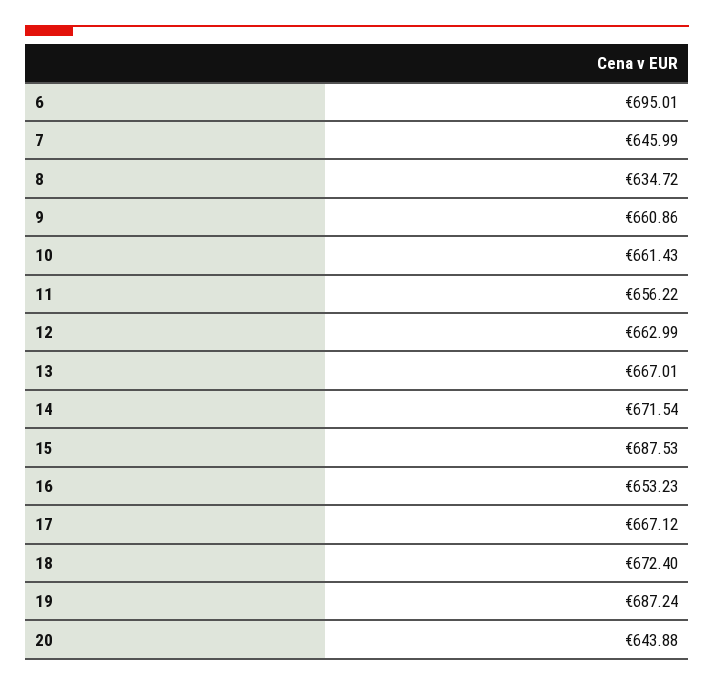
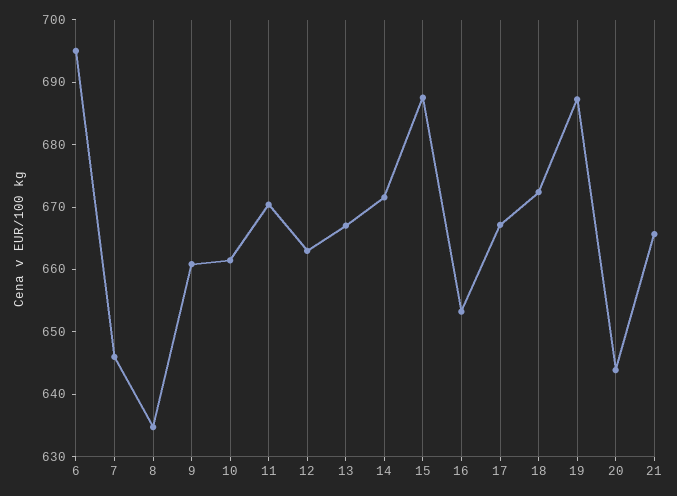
  {
    "6": 695.01,
    "7": 645.99,
    "8": 634.72,
    "9": 660.86,
    "10": 661.43,
-   "11": 656.22,
+   "11": 670,
    "12": 662.99,
    "13": 667.01,
    "14": 671.54,
    "15": 687.53,
    "16": 653.23,
    "17": 667.12,
    "18": 672.4,
    "19": 687.24,
-   "20": 643.88
+   "20": 643.88,
+   "21": 666
  }

